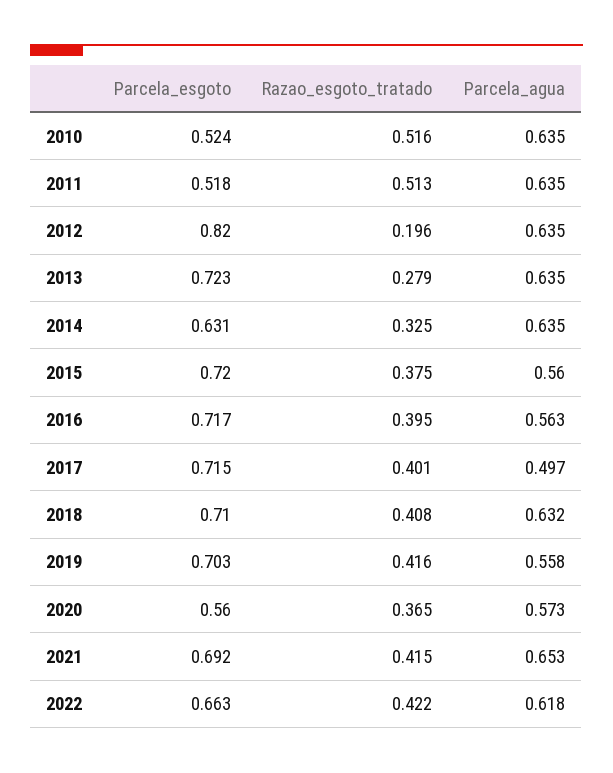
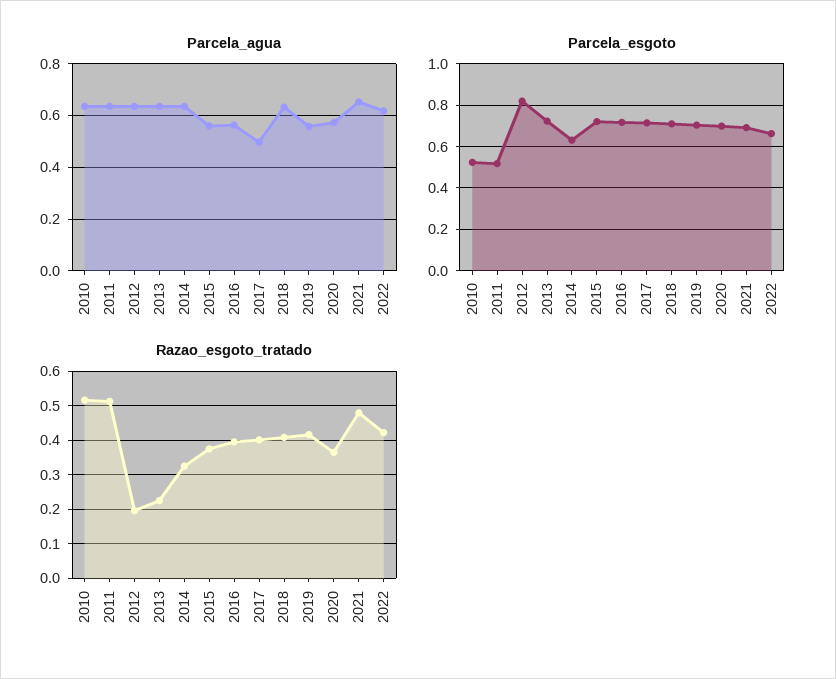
  {
    "Parcela_esgoto": {
      "2010": 0.524,
      "2011": 0.518,
      "2012": 0.82,
      "2013": 0.723,
      "2014": 0.631,
      "2015": 0.72,
      "2016": 0.717,
      "2017": 0.715,
      "2018": 0.71,
      "2019": 0.703,
-     "2020": 0.56,
+     "2020": 0.7,
      "2021": 0.692,
      "2022": 0.663
    },
    "Razao_esgoto_tratado": {
      "2010": 0.516,
      "2011": 0.513,
      "2012": 0.196,
-     "2013": 0.279,
+     "2013": 0.22,
      "2014": 0.325,
      "2015": 0.375,
      "2016": 0.395,
      "2017": 0.401,
      "2018": 0.408,
      "2019": 0.416,
      "2020": 0.365,
-     "2021": 0.415,
+     "2021": 0.48,
      "2022": 0.422
    },
    "Parcela_agua": {
      "2010": 0.635,
      "2011": 0.635,
      "2012": 0.635,
      "2013": 0.635,
      "2014": 0.635,
      "2015": 0.56,
      "2016": 0.563,
      "2017": 0.497,
      "2018": 0.632,
      "2019": 0.558,
      "2020": 0.573,
      "2021": 0.653,
      "2022": 0.618
    }
  }

